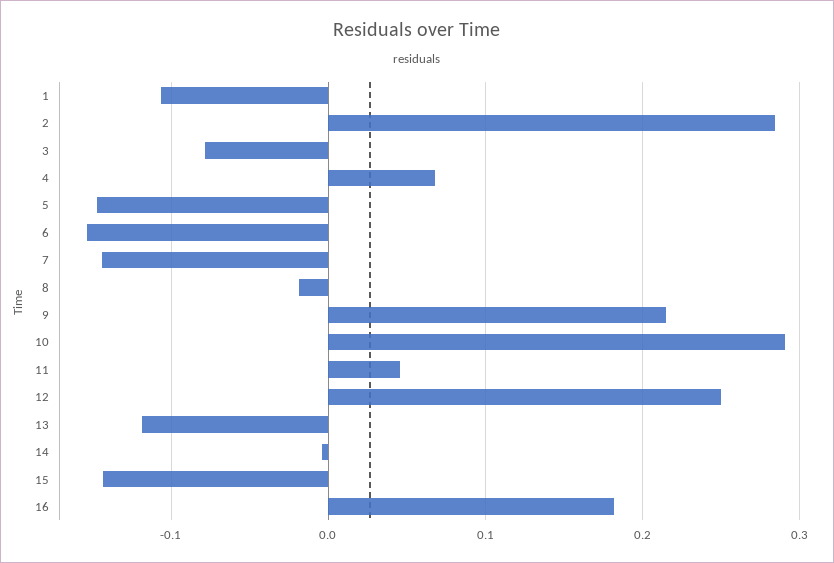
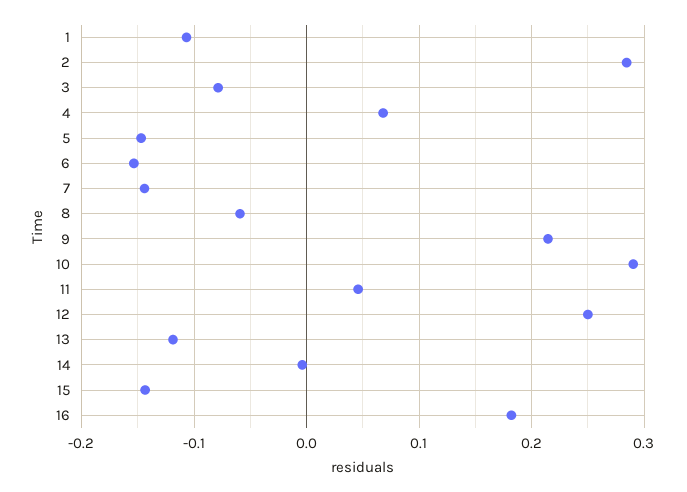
  {
    "1": -0.11,
    "2": 0.28,
    "3": -0.08,
    "4": 0.07,
    "5": -0.15,
    "6": -0.15,
    "7": -0.14,
-   "8": -0.02,
+   "8": -0.06,
    "9": 0.21,
    "10": 0.29,
    "11": 0.05,
    "12": 0.25,
    "13": -0.12,
    "14": 0,
    "15": -0.14,
    "16": 0.18
  }

